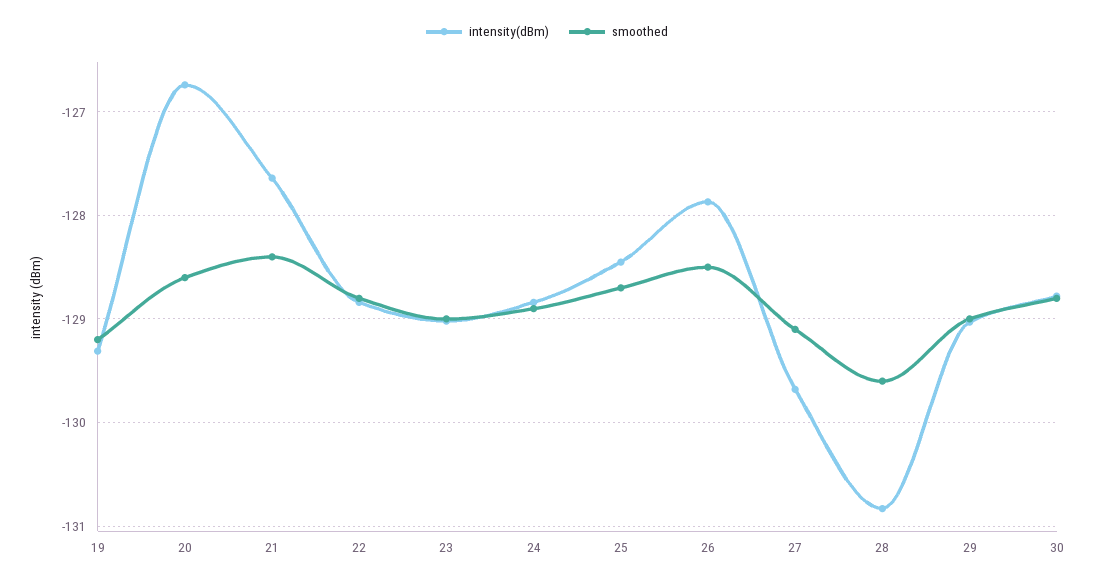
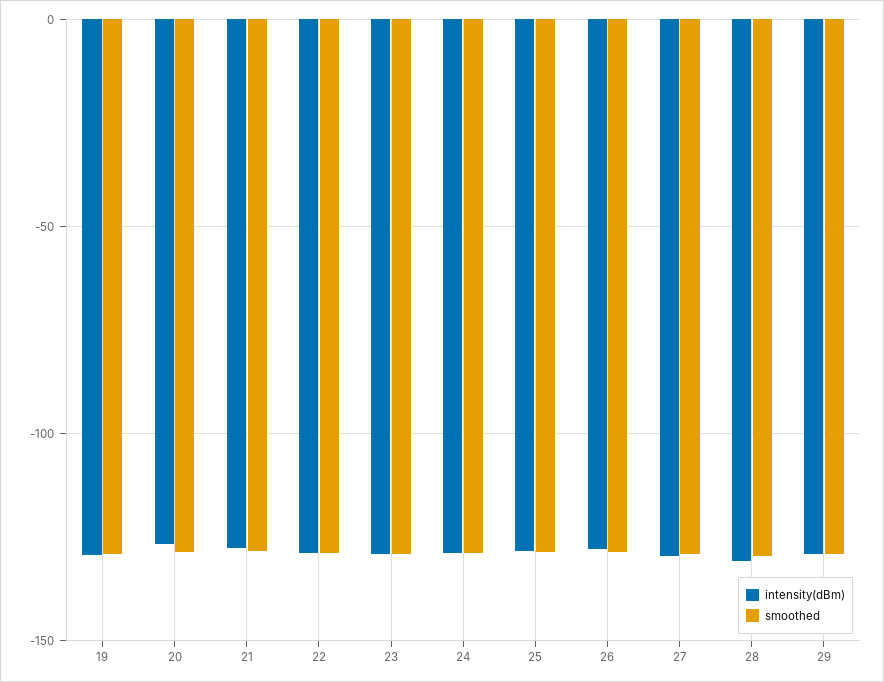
  {
    "intensity(dBm)": {
      "19": -129.3,
      "20": -126.7,
      "21": -127.6,
      "22": -128.8,
      "23": -129,
      "24": -128.8,
      "25": -128.5,
      "26": -127.9,
      "27": -129.7,
      "28": -130.8,
-     "29": -129,
+     "29": -129
-     "30": -128.8
    },
    "smoothed": {
      "19": -129.2,
      "20": -128.6,
      "21": -128.4,
      "22": -128.8,
      "23": -129,
      "24": -128.9,
      "25": -128.7,
      "26": -128.5,
      "27": -129.1,
      "28": -129.6,
-     "29": -129,
+     "29": -129
-     "30": -128.8
    }
  }

